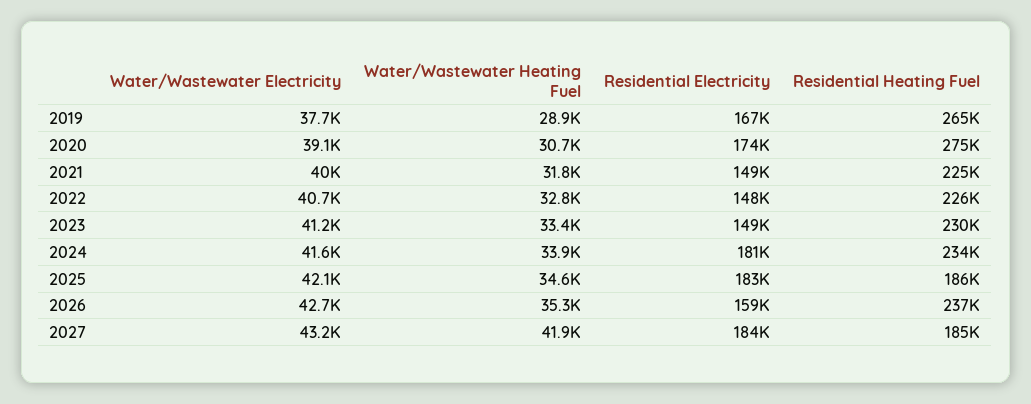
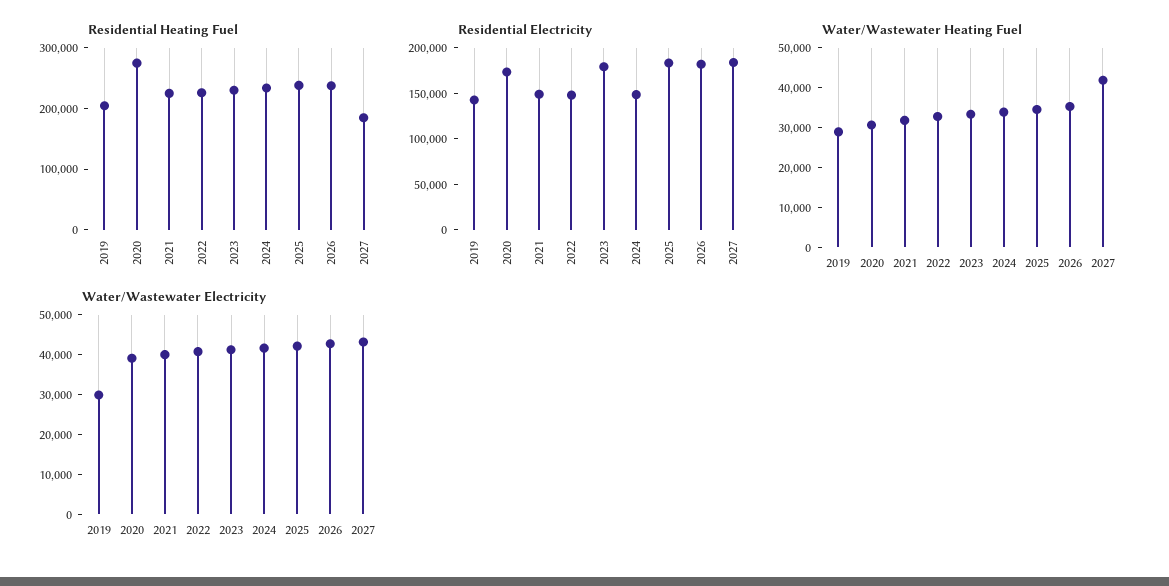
  {
    "Water/Wastewater Electricity": {
-     "2019": 37700,
+     "2019": 30000,
      "2020": 39100,
      "2021": 40000,
      "2022": 40700,
      "2023": 41200,
      "2024": 41600,
      "2025": 42100,
      "2026": 42700,
      "2027": 43200
    },
    "Water/Wastewater Heating Fuel": {
      "2019": 28900,
      "2020": 30700,
      "2021": 31800,
      "2022": 32800,
      "2023": 33400,
      "2024": 33900,
      "2025": 34600,
      "2026": 35300,
      "2027": 41900
    },
    "Residential Electricity": {
-     "2019": 167000,
+     "2019": 140000,
      "2020": 174000,
      "2021": 149000,
      "2022": 148000,
-     "2023": 149000,
+     "2023": 180000,
-     "2024": 181000,
+     "2024": 150000,
      "2025": 183000,
-     "2026": 159000,
+     "2026": 180000,
      "2027": 184000
    },
    "Residential Heating Fuel": {
-     "2019": 265000,
+     "2019": 200000,
      "2020": 275000,
      "2021": 225000,
      "2022": 226000,
      "2023": 230000,
      "2024": 234000,
-     "2025": 186000,
+     "2025": 240000,
      "2026": 237000,
      "2027": 185000
    }
  }

